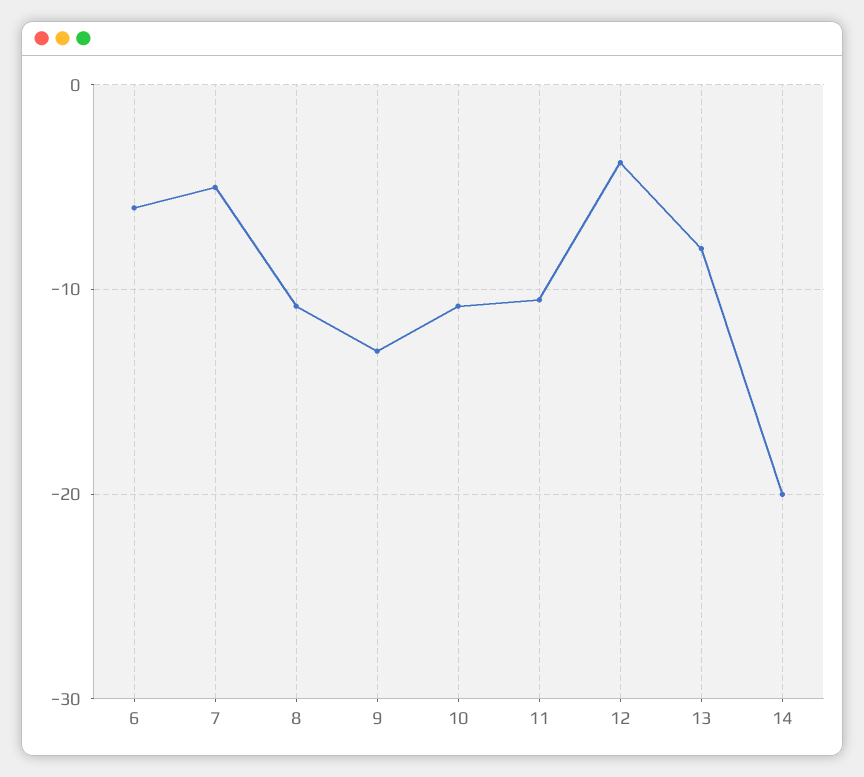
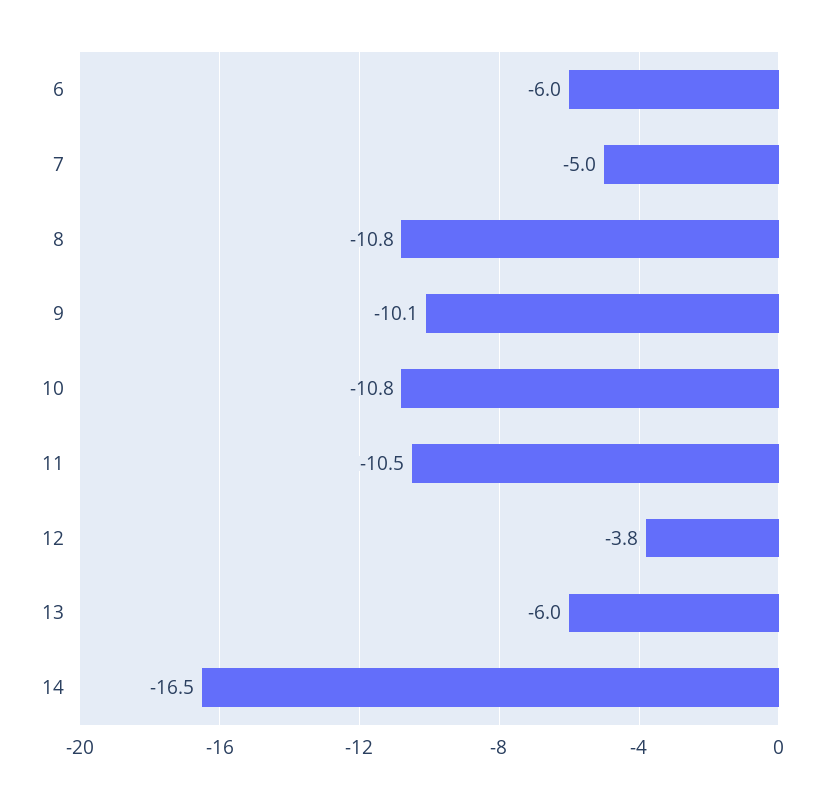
  {
    "6": -6,
    "7": -5,
    "8": -10.8,
-   "9": -13,
+   "9": -10.1,
    "10": -10.8,
    "11": -10.5,
    "12": -3.8,
-   "13": -8,
+   "13": -6,
-   "14": -20
+   "14": -16.5
  }

